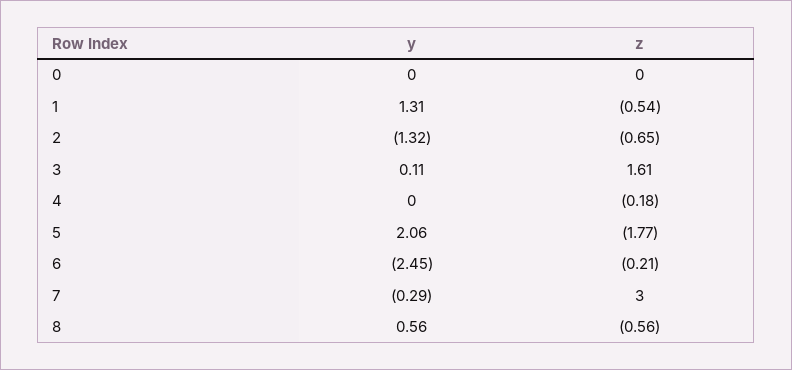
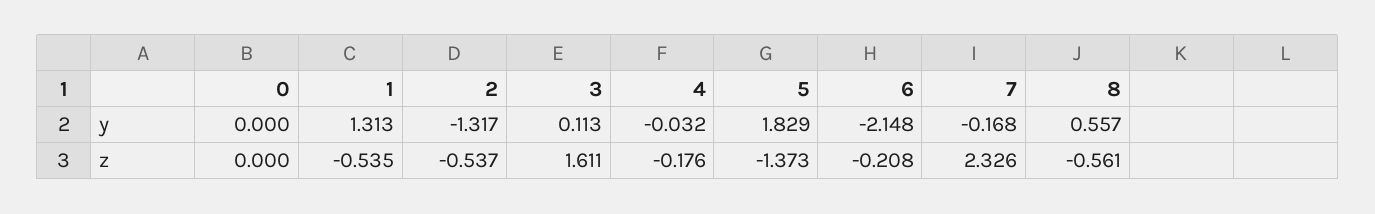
  {
    "y": {
      "0": 0,
      "1": 1.313,
      "2": -1.317,
      "3": 0.113,
-     "4": 0,
+     "4": -0.032,
-     "5": 2.06,
+     "5": 1.829,
-     "6": -2.45,
+     "6": -2.148,
-     "7": -0.29,
+     "7": -0.168,
      "8": 0.557
    },
    "z": {
      "0": 0,
      "1": -0.535,
-     "2": -0.65,
+     "2": -0.537,
      "3": 1.611,
      "4": -0.176,
-     "5": -1.77,
+     "5": -1.373,
      "6": -0.208,
-     "7": 3,
+     "7": 2.326,
      "8": -0.561
    }
  }

